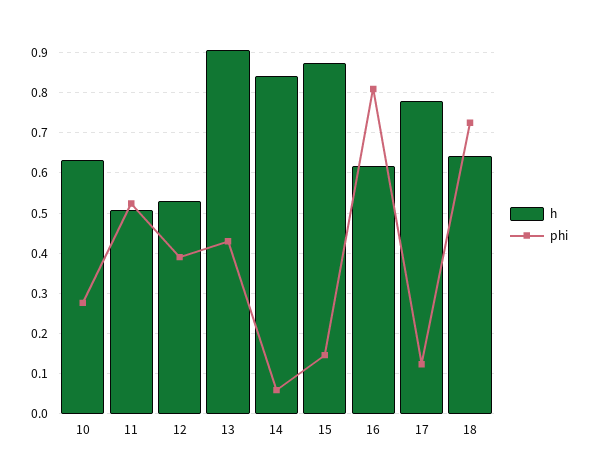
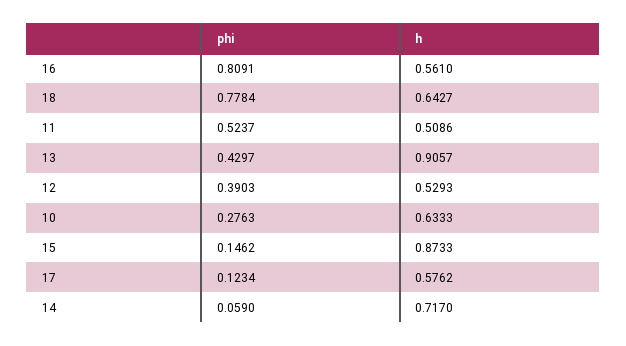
  {
    "h": {
      "10": 0.6333,
      "11": 0.5086,
      "12": 0.5293,
      "13": 0.9057,
-     "14": 0.84,
+     "14": 0.717,
      "15": 0.8733,
-     "16": 0.62,
+     "16": 0.561,
-     "17": 0.78,
+     "17": 0.5762,
      "18": 0.6427
    },
    "phi": {
      "10": 0.2763,
      "11": 0.5237,
      "12": 0.3903,
      "13": 0.4297,
      "14": 0.059,
      "15": 0.1462,
      "16": 0.8091,
      "17": 0.1234,
-     "18": 0.72
+     "18": 0.7784
    }
  }

